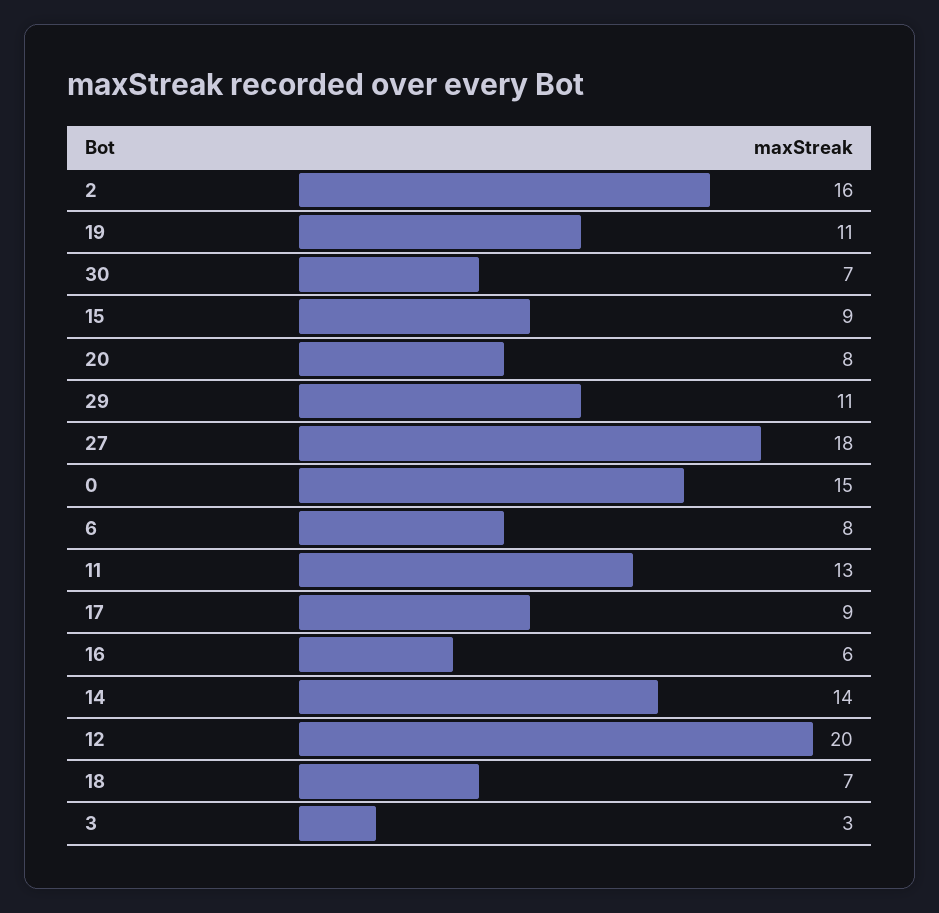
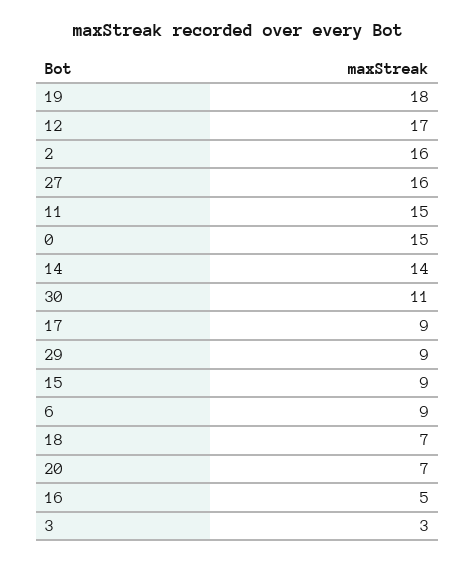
  {
    "2": 16,
-   "19": 11,
+   "19": 18,
-   "30": 7,
+   "30": 11,
    "15": 9,
-   "20": 8,
+   "20": 7,
-   "29": 11,
+   "29": 9,
-   "27": 18,
+   "27": 16,
    "0": 15,
-   "6": 8,
+   "6": 9,
-   "11": 13,
+   "11": 15,
    "17": 9,
-   "16": 6,
+   "16": 5,
    "14": 14,
-   "12": 20,
+   "12": 17,
    "18": 7,
    "3": 3
  }

